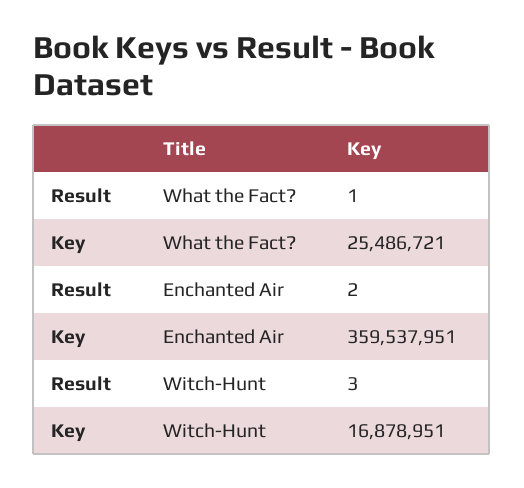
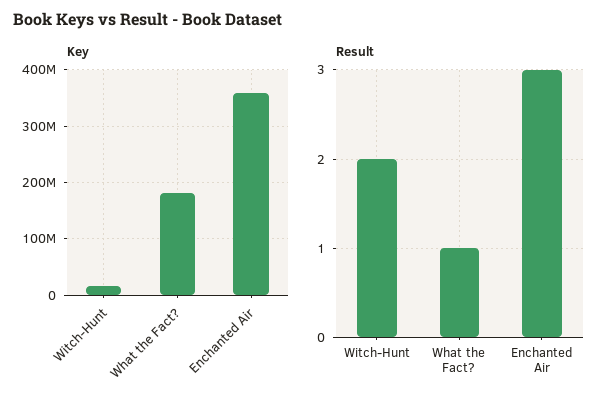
  {
    "Result": {
      "What the Fact?": 1,
-     "Enchanted Air": 2,
+     "Enchanted Air": 3,
-     "Witch-Hunt": 3
+     "Witch-Hunt": 2
    },
    "Key": {
-     "What the Fact?": 25486721,
+     "What the Fact?": 180000000,
      "Enchanted Air": 359537951,
      "Witch-Hunt": 16878951
    }
  }

